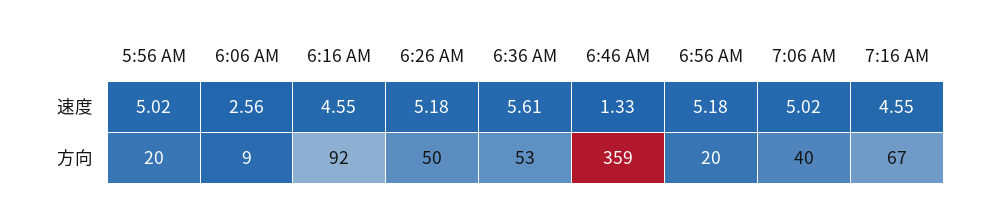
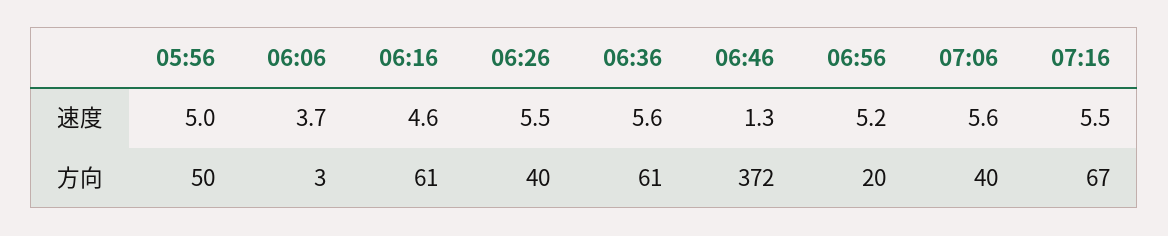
  {
    "5:56 AM": {
      "速度": 5.02,
-     "方向": 20
+     "方向": 50
    },
    "6:06 AM": {
-     "速度": 2.56,
+     "速度": 3.7,
-     "方向": 9
+     "方向": 3
    },
    "6:16 AM": {
      "速度": 4.55,
-     "方向": 92
+     "方向": 61
    },
    "6:26 AM": {
-     "速度": 5.18,
+     "速度": 5.5,
-     "方向": 50
+     "方向": 40
    },
    "6:36 AM": {
      "速度": 5.61,
-     "方向": 53
+     "方向": 61
    },
    "6:46 AM": {
      "速度": 1.33,
-     "方向": 359
+     "方向": 372
    },
    "6:56 AM": {
      "速度": 5.18,
      "方向": 20
    },
    "7:06 AM": {
-     "速度": 5.02,
+     "速度": 5.6,
      "方向": 40
    },
    "7:16 AM": {
-     "速度": 4.55,
+     "速度": 5.5,
      "方向": 67
    }
  }

